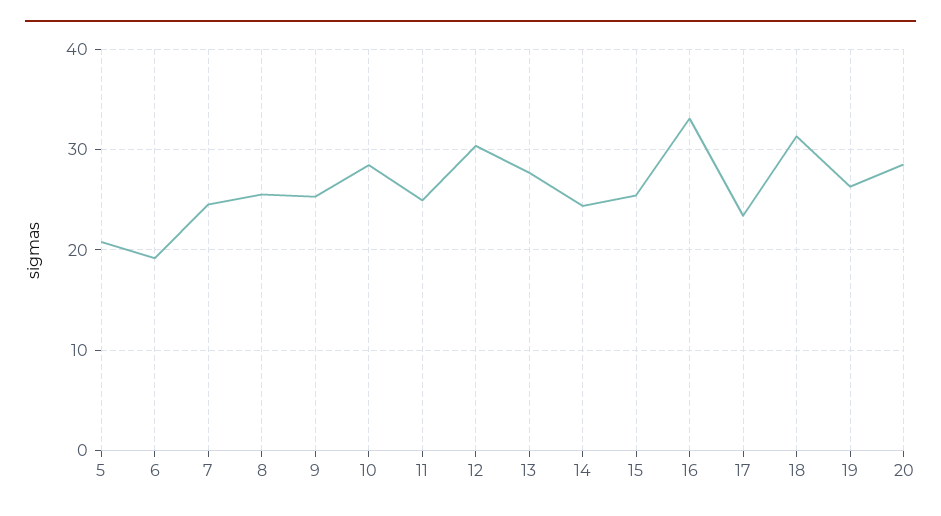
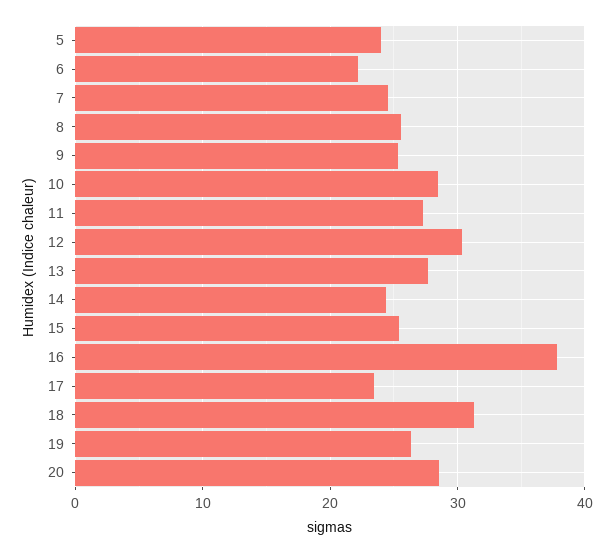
  {
-   "5": 21,
+   "5": 24,
-   "6": 19,
+   "6": 22,
    "7": 25,
    "8": 26,
    "9": 25,
    "10": 28,
-   "11": 25,
+   "11": 27,
    "12": 30,
    "13": 28,
    "14": 24,
    "15": 25,
-   "16": 33,
+   "16": 38,
    "17": 23,
    "18": 31,
    "19": 26,
    "20": 29
  }

